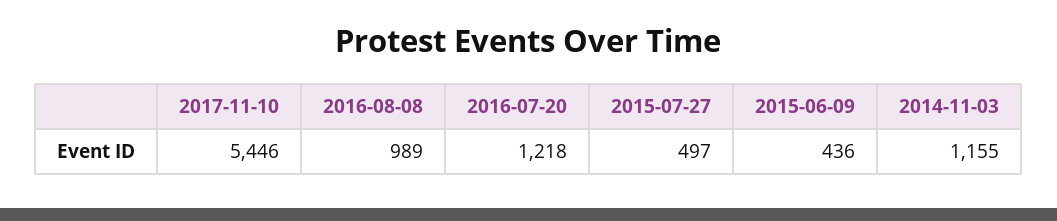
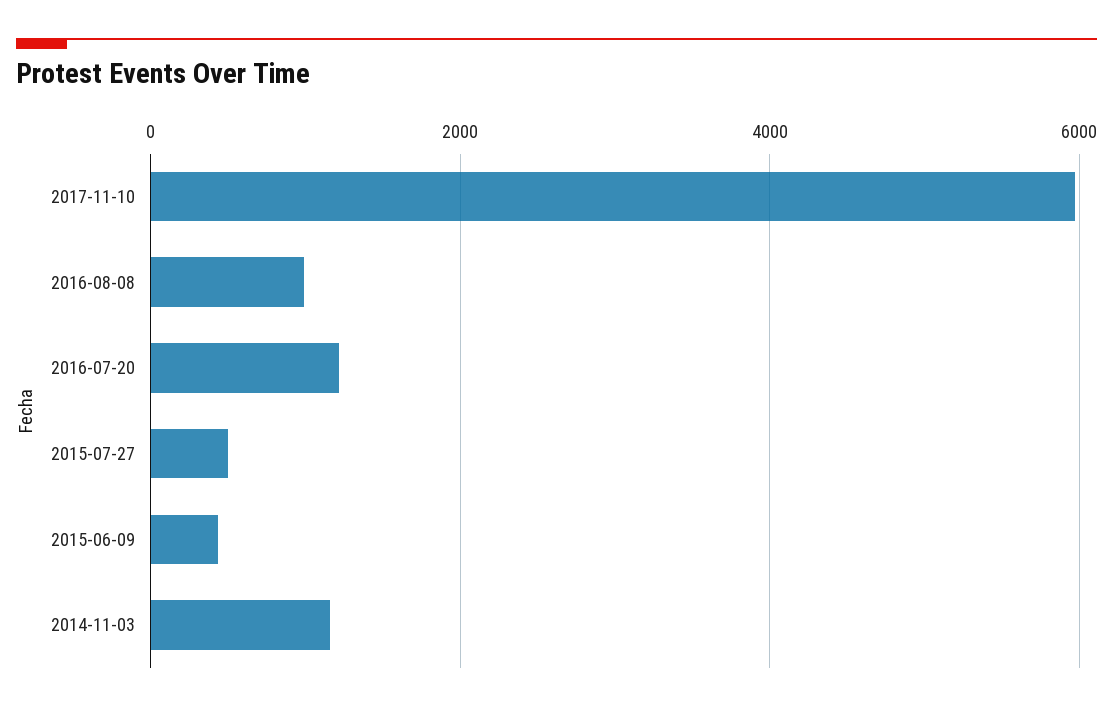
  {
-   "2017-11-10": 5446,
+   "2017-11-10": 6000,
    "2016-08-08": 989,
    "2016-07-20": 1218,
    "2015-07-27": 497,
    "2015-06-09": 436,
    "2014-11-03": 1155
  }

